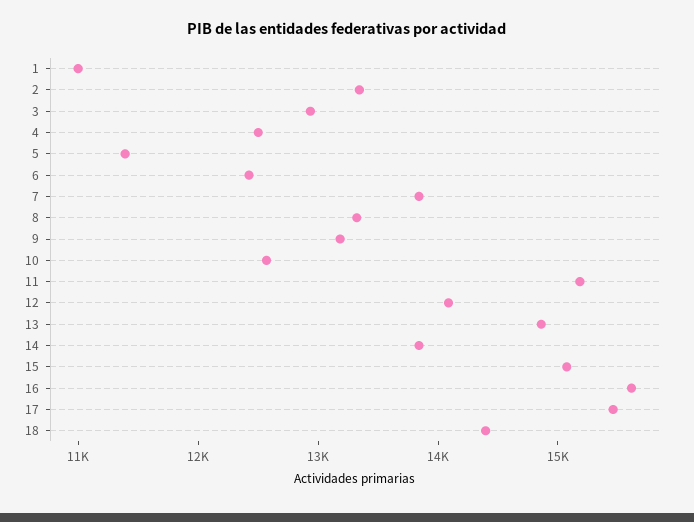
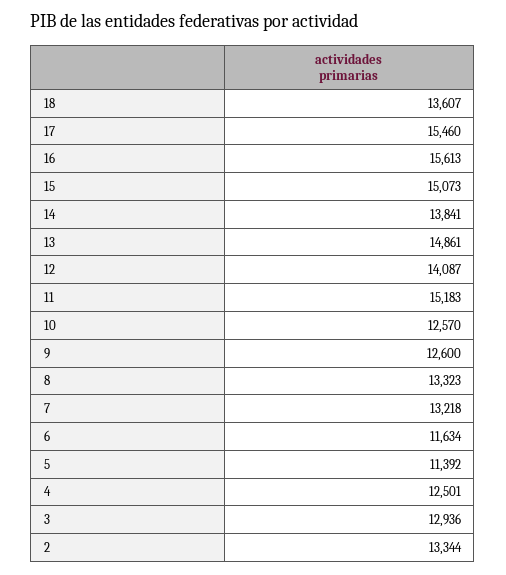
  {
-   "1": 11000,
    "2": 13344,
    "3": 12936,
    "4": 12501,
    "5": 11392,
-   "6": 12400,
+   "6": 11634,
-   "7": 13800,
+   "7": 13218,
    "8": 13323,
-   "9": 13200,
+   "9": 12600,
    "10": 12570,
    "11": 15183,
    "12": 14087,
    "13": 14861,
    "14": 13841,
    "15": 15073,
    "16": 15613,
    "17": 15460,
-   "18": 14400
+   "18": 13607
  }

